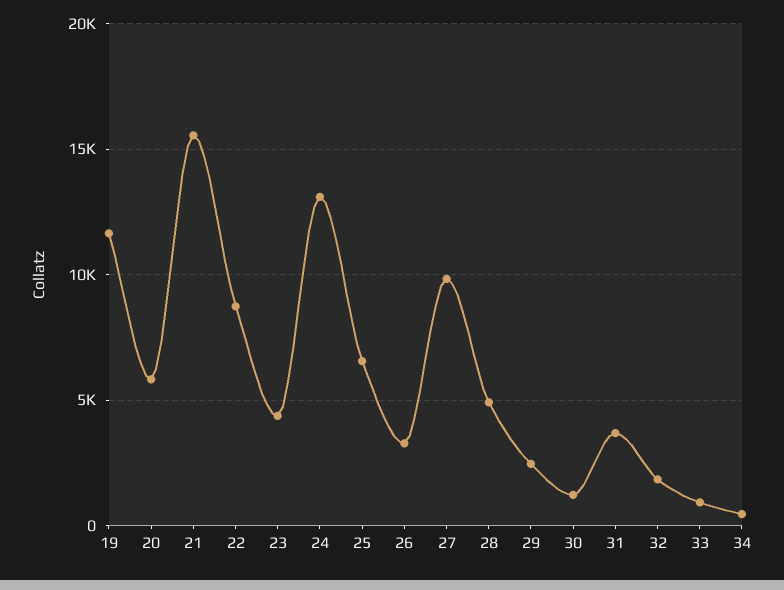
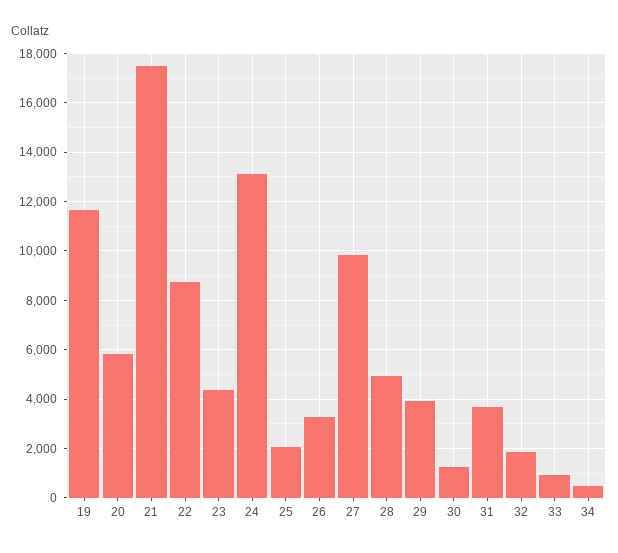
  {
    "19": 11750,
    "20": 5750,
-   "21": 15500,
+   "21": 17500,
    "22": 8750,
    "23": 4250,
    "24": 13000,
-   "25": 6500,
+   "25": 2000,
    "26": 3250,
    "27": 9750,
    "28": 5000,
-   "29": 2500,
+   "29": 4000,
    "30": 1250,
    "31": 3750,
    "32": 1750,
    "33": 1000,
    "34": 500
  }

